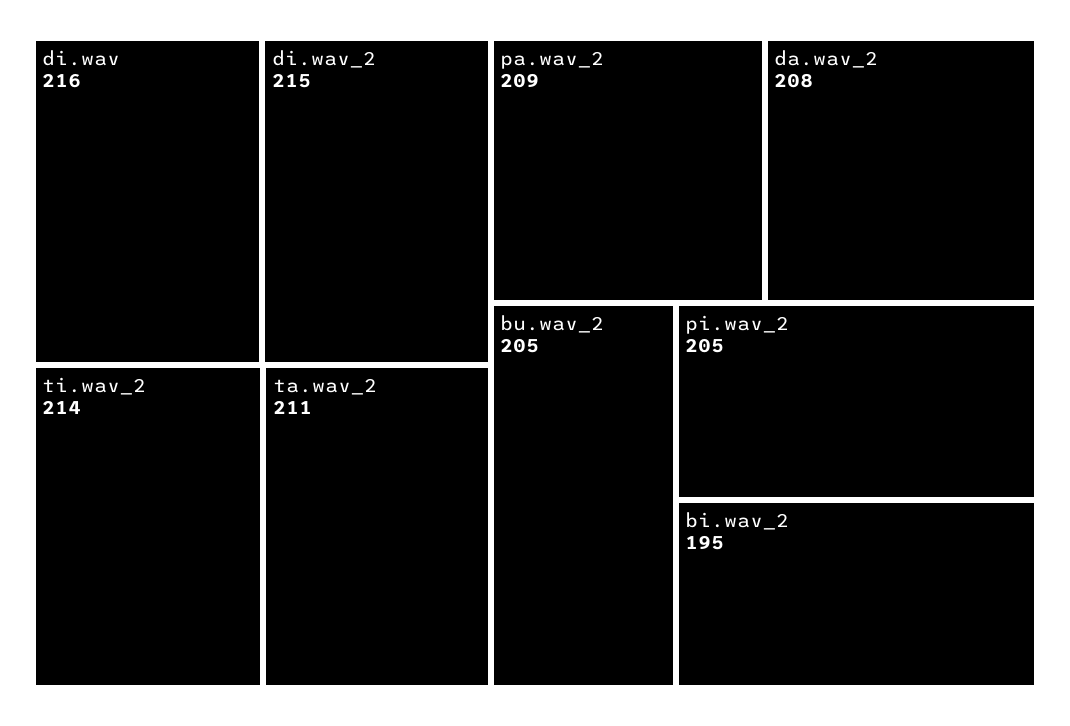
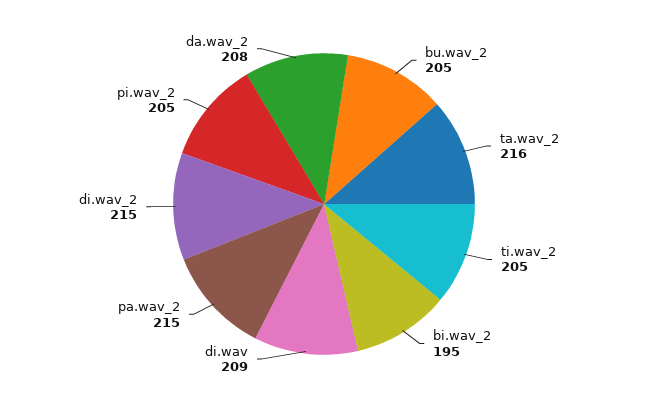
  {
-   "di.wav": 216,
+   "di.wav": 209,
    "di.wav_2": 215,
-   "ti.wav_2": 214,
+   "ti.wav_2": 205,
-   "ta.wav_2": 211,
+   "ta.wav_2": 216,
-   "pa.wav_2": 209,
+   "pa.wav_2": 215,
    "da.wav_2": 208,
    "bu.wav_2": 205,
    "pi.wav_2": 205,
    "bi.wav_2": 195
  }

